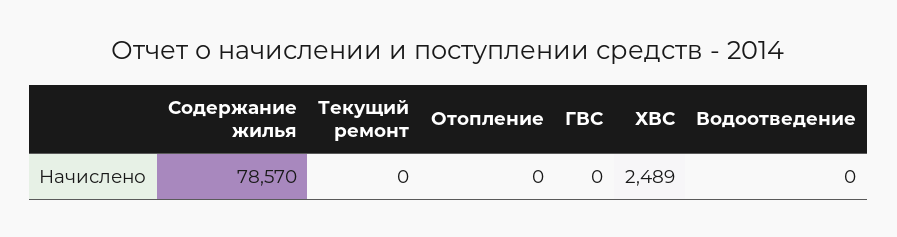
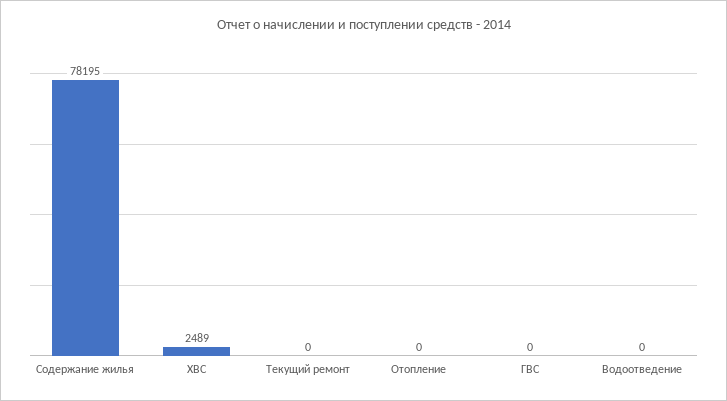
  {
-   "Содержание жилья": 78570,
+   "Содержание жилья": 78195,
    "Текущий ремонт": 0,
    "Отопление": 0,
    "ГВС": 0,
    "ХВС": 2489,
    "Водоотведение": 0
  }

